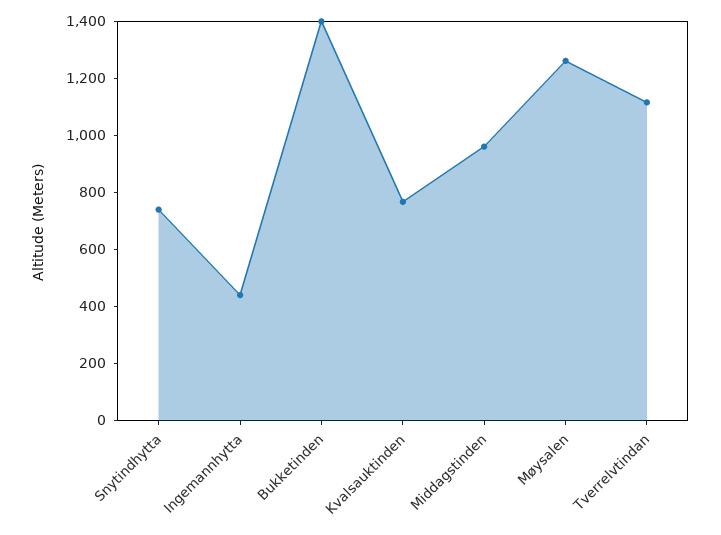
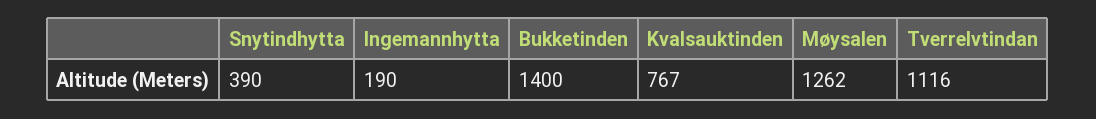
  {
-   "Snytindhytta": 750,
+   "Snytindhytta": 390,
-   "Ingemannhytta": 450,
+   "Ingemannhytta": 190,
    "Bukketinden": 1400,
    "Kvalsauktinden": 767,
-   "Middagstinden": 950,
    "Møysalen": 1262,
    "Tverrelvtindan": 1116
  }

